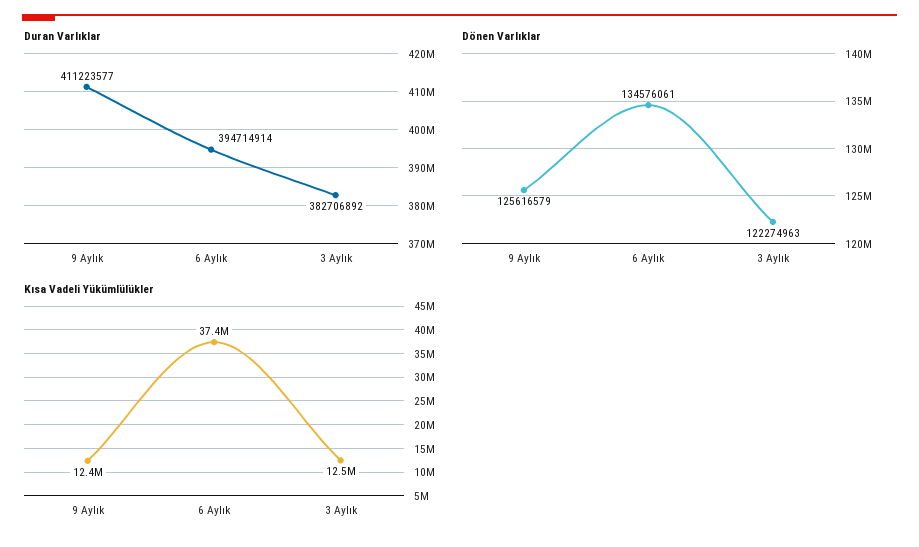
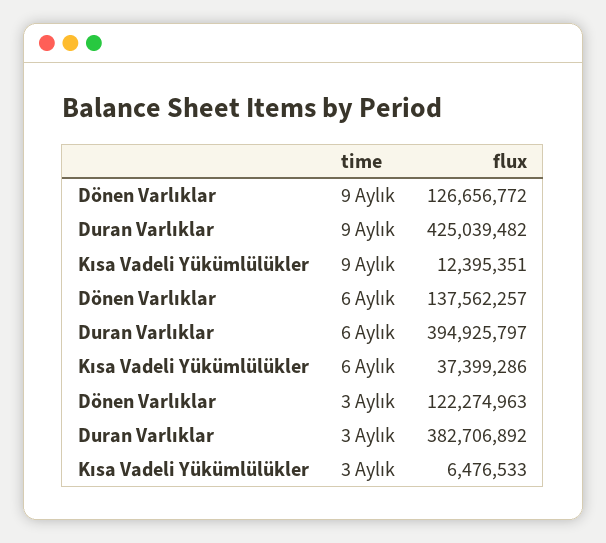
  {
    "Duran Varlıklar": {
-     "9 Aylık": 411223577,
+     "9 Aylık": 425039482,
-     "6 Aylık": 394714914,
+     "6 Aylık": 394925797,
      "3 Aylık": 382706892
    },
    "Dönen Varlıklar": {
-     "9 Aylık": 125616579,
+     "9 Aylık": 126656772,
-     "6 Aylık": 134576061,
+     "6 Aylık": 137562257,
      "3 Aylık": 122274963
    },
    "Kısa Vadeli Yükümlülükler": {
      "9 Aylık": 12395351,
      "6 Aylık": 37399286,
-     "3 Aylık": 12500000
+     "3 Aylık": 6476533
    }
  }

